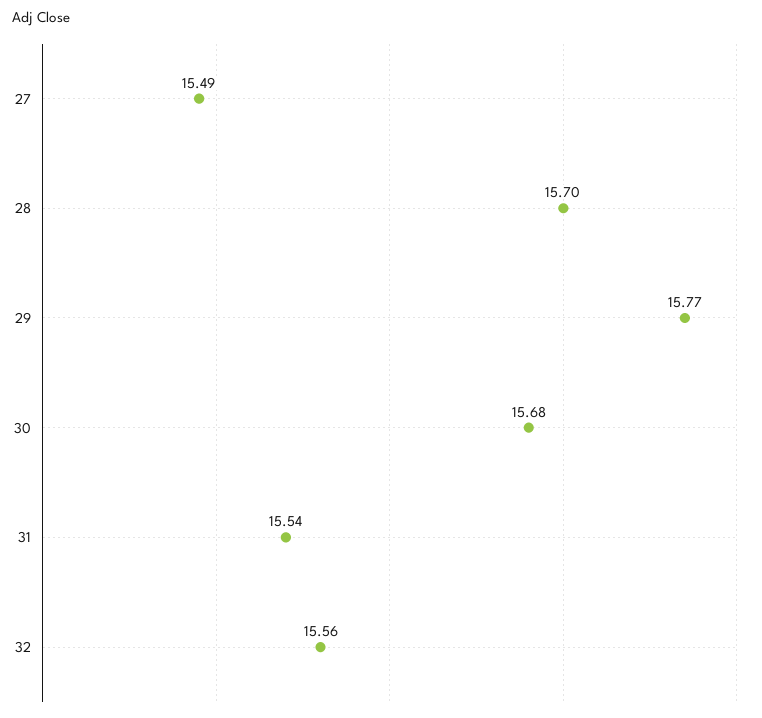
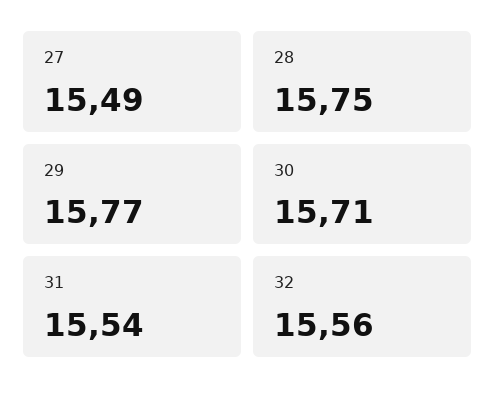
  {
    "27": 15.49,
-   "28": 15.7,
+   "28": 15.75,
    "29": 15.77,
-   "30": 15.68,
+   "30": 15.71,
    "31": 15.54,
    "32": 15.56
  }

